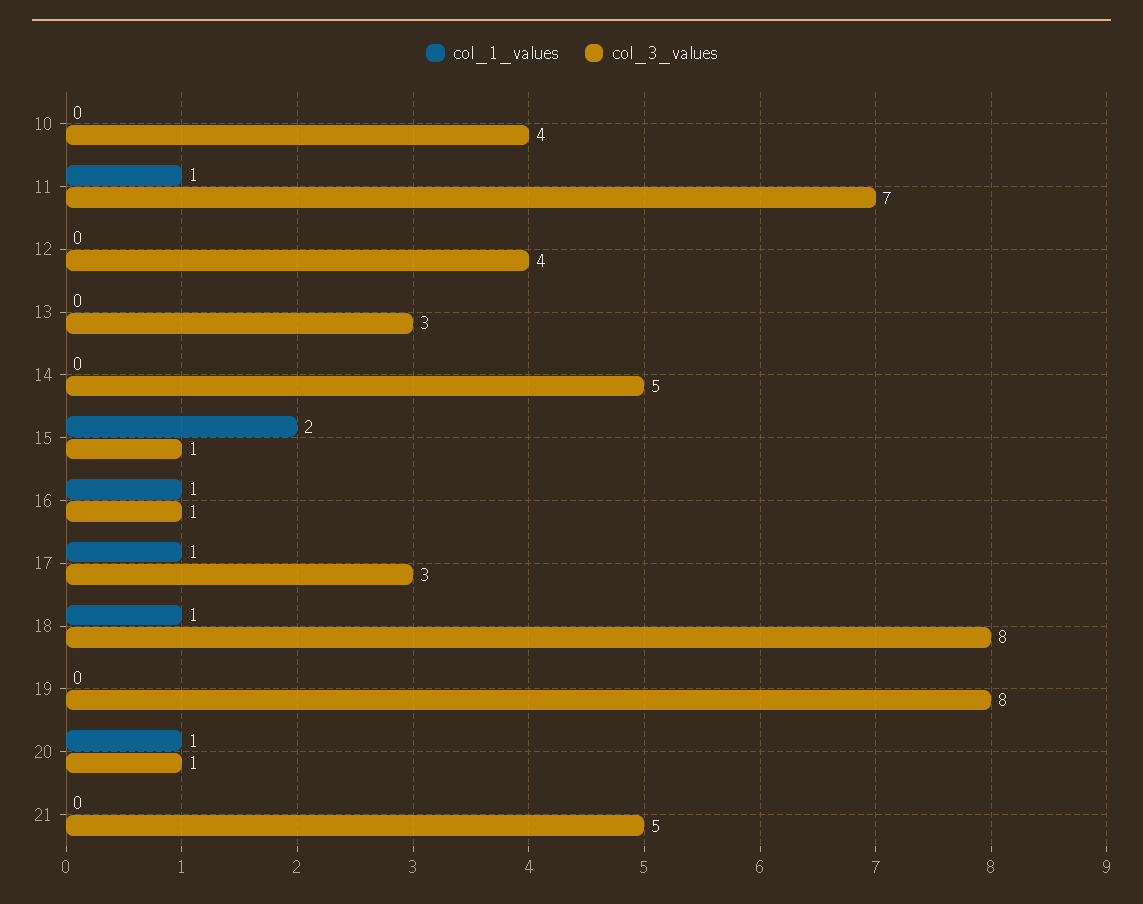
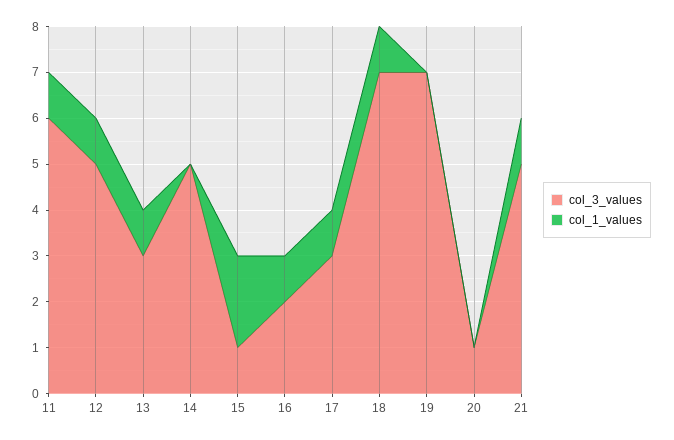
  {
    "col_1_values": {
-     "10": 0,
      "11": 1,
-     "12": 0,
+     "12": 1,
-     "13": 0,
+     "13": 1,
      "14": 0,
      "15": 2,
      "16": 1,
      "17": 1,
      "18": 1,
      "19": 0,
-     "20": 1,
+     "20": 0,
-     "21": 0
+     "21": 1
    },
    "col_3_values": {
-     "10": 4,
-     "11": 7,
+     "11": 6,
-     "12": 4,
+     "12": 5,
      "13": 3,
      "14": 5,
      "15": 1,
-     "16": 1,
+     "16": 2,
      "17": 3,
-     "18": 8,
+     "18": 7,
-     "19": 8,
+     "19": 7,
      "20": 1,
      "21": 5
    }
  }

